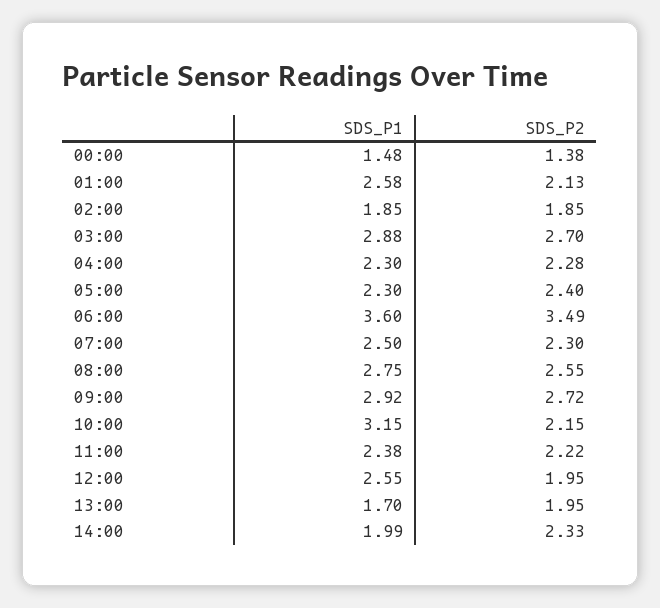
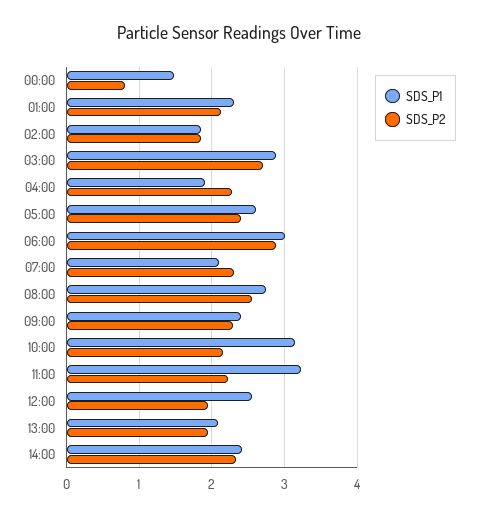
  {
    "SDS_P1": {
      "00:00": 1.48,
-     "01:00": 2.58,
+     "01:00": 2.3,
      "02:00": 1.85,
      "03:00": 2.88,
-     "04:00": 2.3,
+     "04:00": 1.9,
-     "05:00": 2.3,
+     "05:00": 2.6,
-     "06:00": 3.6,
+     "06:00": 3,
-     "07:00": 2.5,
+     "07:00": 2.1,
      "08:00": 2.75,
-     "09:00": 2.92,
+     "09:00": 2.4,
      "10:00": 3.15,
-     "11:00": 2.38,
+     "11:00": 3.2,
      "12:00": 2.55,
-     "13:00": 1.7,
+     "13:00": 2.1,
-     "14:00": 1.99
+     "14:00": 2.4
    },
    "SDS_P2": {
-     "00:00": 1.38,
+     "00:00": 0.8,
      "01:00": 2.13,
      "02:00": 1.85,
      "03:00": 2.7,
      "04:00": 2.28,
      "05:00": 2.4,
-     "06:00": 3.49,
+     "06:00": 2.9,
      "07:00": 2.3,
      "08:00": 2.55,
-     "09:00": 2.72,
+     "09:00": 2.3,
      "10:00": 2.15,
      "11:00": 2.22,
      "12:00": 1.95,
      "13:00": 1.95,
      "14:00": 2.33
    }
  }

